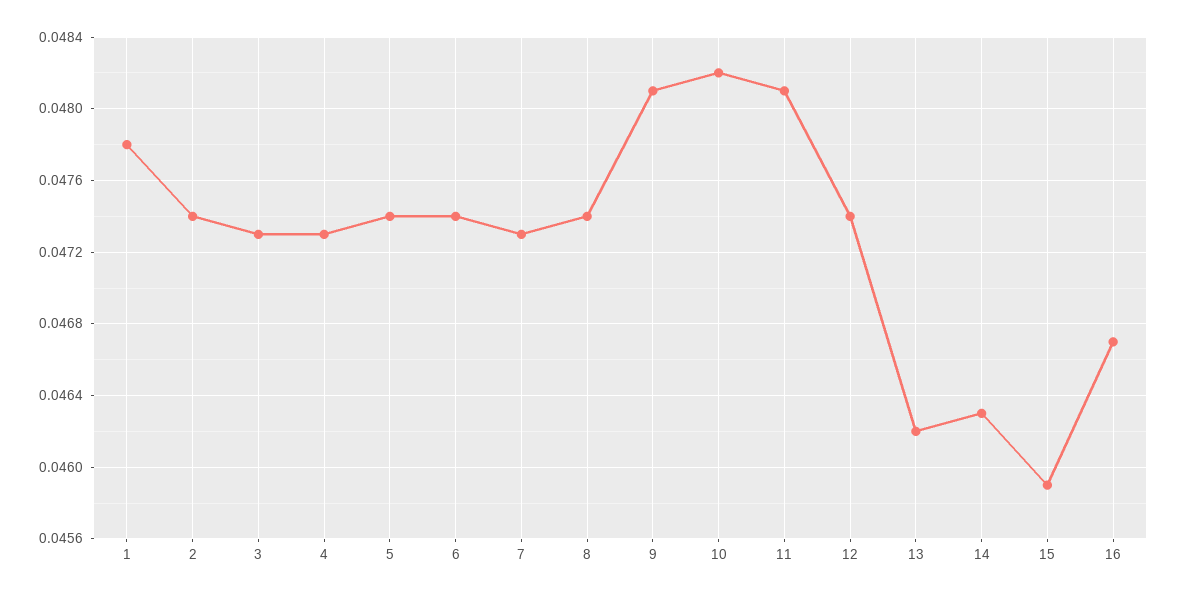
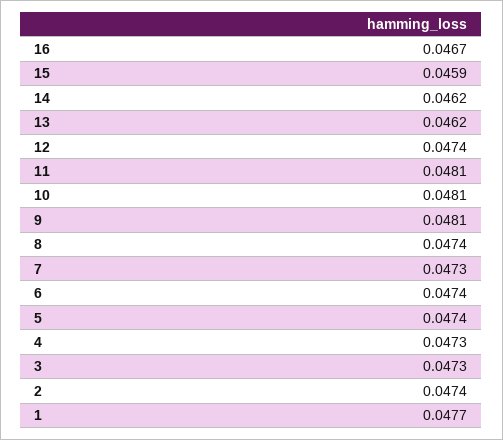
  {
-   "1": 0.0478,
+   "1": 0.0477,
    "2": 0.0474,
    "3": 0.0473,
    "4": 0.0473,
    "5": 0.0474,
    "6": 0.0474,
    "7": 0.0473,
    "8": 0.0474,
    "9": 0.0481,
-   "10": 0.0482,
+   "10": 0.0481,
    "11": 0.0481,
    "12": 0.0474,
    "13": 0.0462,
-   "14": 0.0463,
+   "14": 0.0462,
    "15": 0.0459,
    "16": 0.0467
  }

